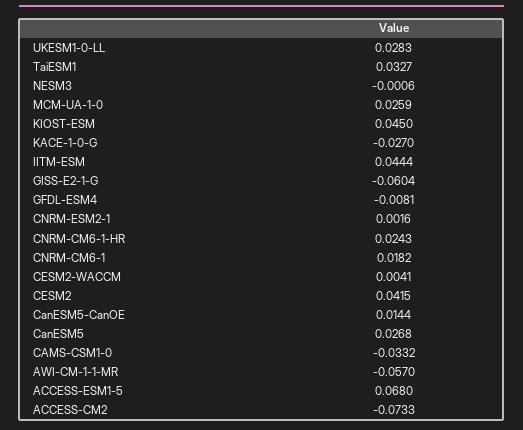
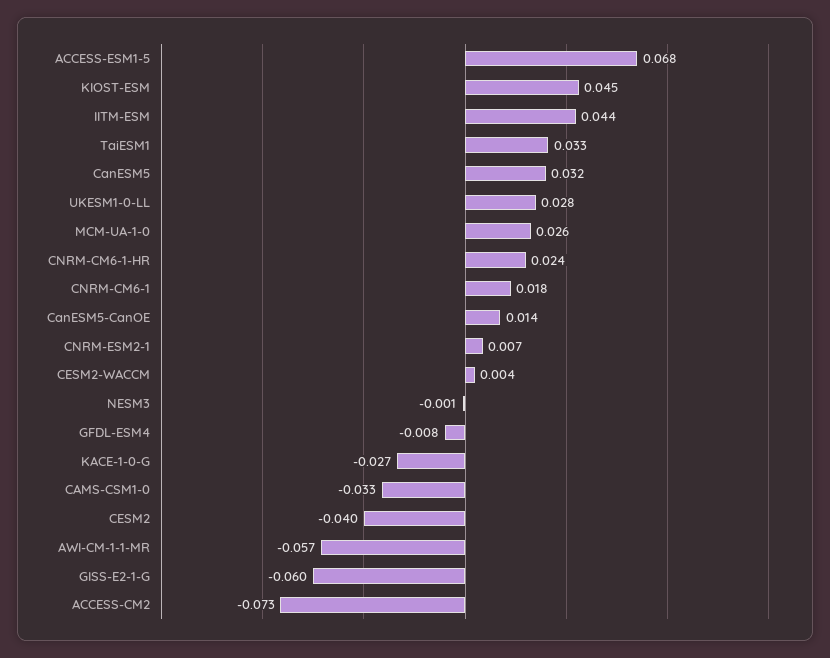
  {
    "UKESM1-0-LL": 0.0283,
    "TaiESM1": 0.0327,
    "NESM3": -0.0006,
    "MCM-UA-1-0": 0.0259,
    "KIOST-ESM": 0.045,
    "KACE-1-0-G": -0.027,
    "IITM-ESM": 0.0444,
    "GISS-E2-1-G": -0.0604,
    "GFDL-ESM4": -0.0081,
-   "CNRM-ESM2-1": 0.0016,
+   "CNRM-ESM2-1": 0.007,
    "CNRM-CM6-1-HR": 0.0243,
    "CNRM-CM6-1": 0.0182,
    "CESM2-WACCM": 0.0041,
-   "CESM2": 0.0415,
+   "CESM2": -0.04,
    "CanESM5-CanOE": 0.0144,
-   "CanESM5": 0.0268,
+   "CanESM5": 0.032,
    "CAMS-CSM1-0": -0.0332,
    "AWI-CM-1-1-MR": -0.057,
    "ACCESS-ESM1-5": 0.068,
    "ACCESS-CM2": -0.0733
  }

